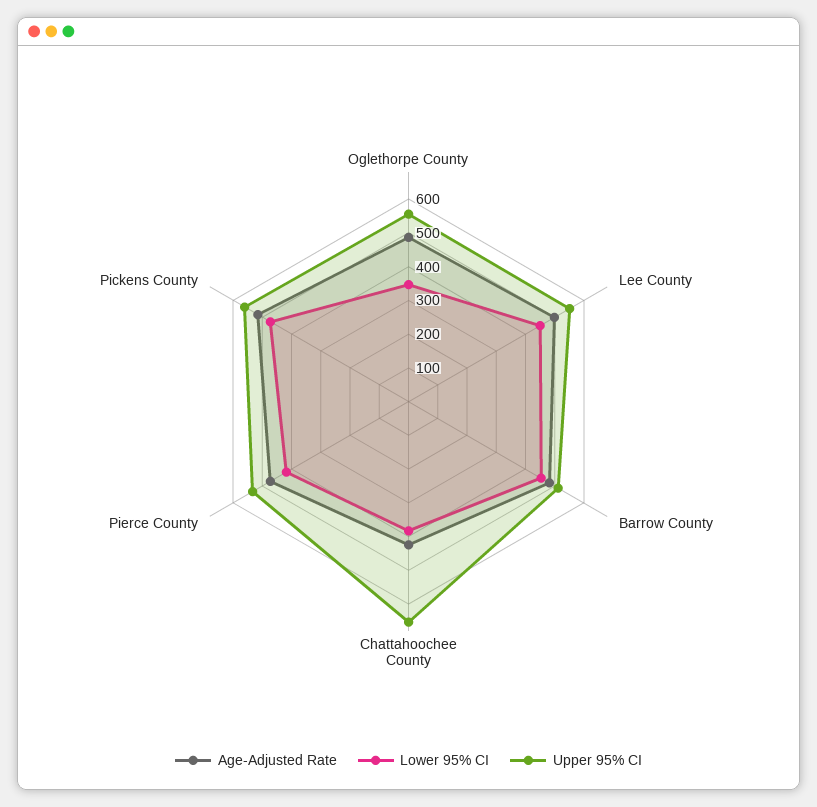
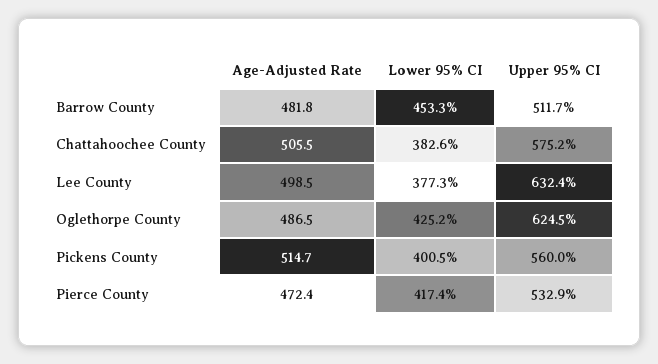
  {
    "Age-Adjusted Rate": {
      "Oglethorpe County": 486.5,
      "Lee County": 498.5,
      "Barrow County": 481.8,
-     "Chattahoochee County": 425,
+     "Chattahoochee County": 505.5,
      "Pierce County": 472.4,
      "Pickens County": 514.7
    },
    "Lower 95% CI": {
-     "Oglethorpe County": 350,
+     "Oglethorpe County": 425.2,
-     "Lee County": 450,
+     "Lee County": 377.3,
      "Barrow County": 453.3,
      "Chattahoochee County": 382.6,
      "Pierce County": 417.4,
-     "Pickens County": 475
+     "Pickens County": 400.5
    },
    "Upper 95% CI": {
-     "Oglethorpe County": 550,
+     "Oglethorpe County": 624.5,
-     "Lee County": 550,
+     "Lee County": 632.4,
      "Barrow County": 511.7,
-     "Chattahoochee County": 650,
+     "Chattahoochee County": 575.2,
      "Pierce County": 532.9,
      "Pickens County": 560
    }
  }

